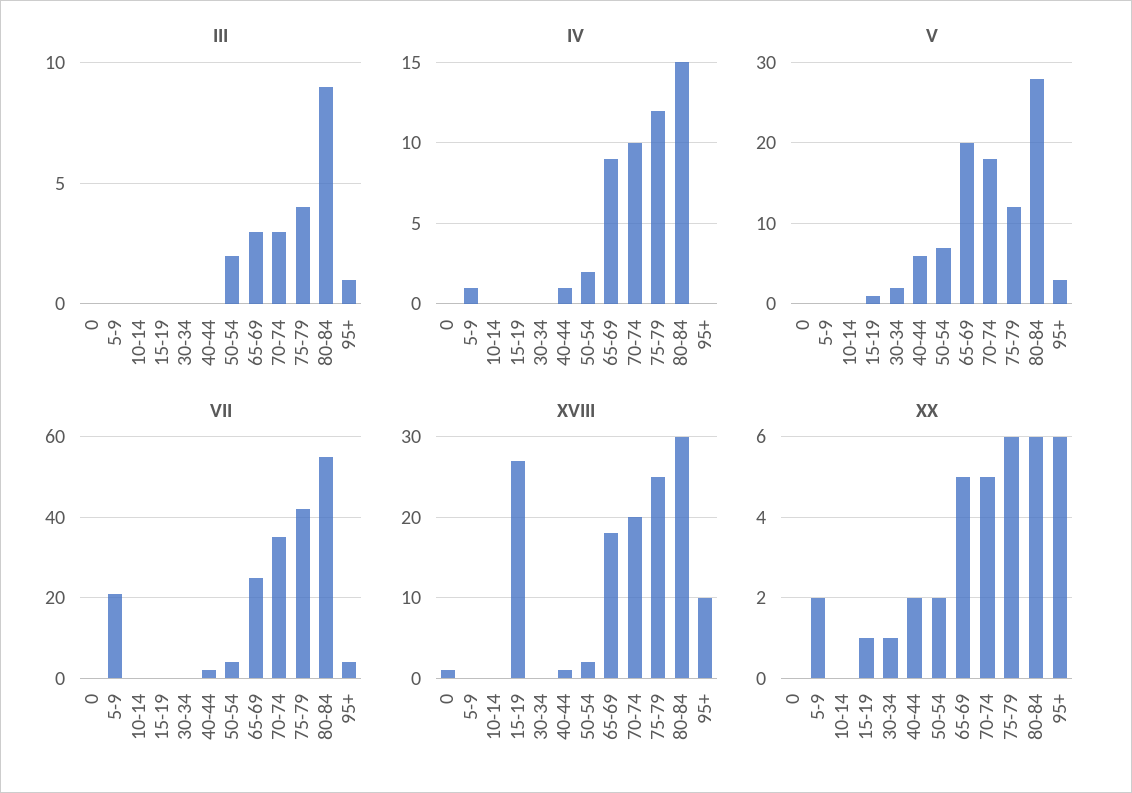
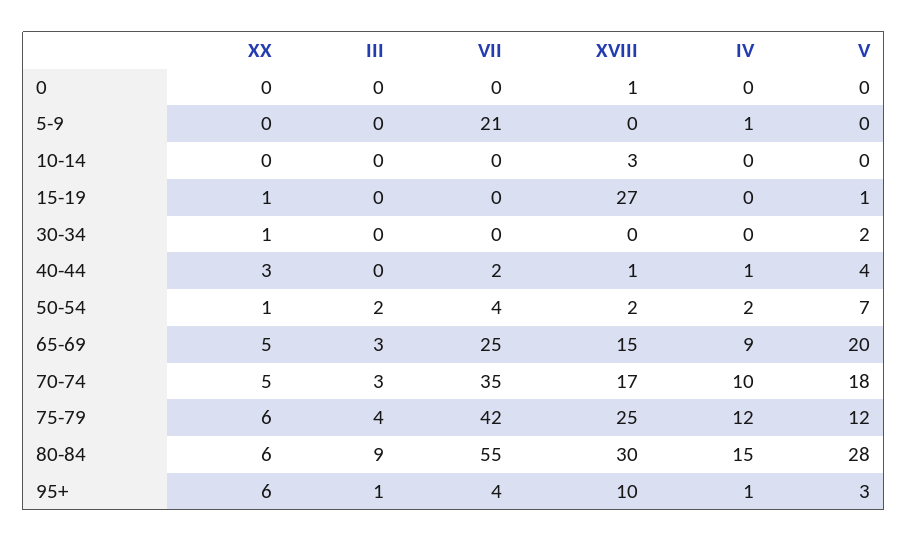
  {
    "III": {
      "0": 0,
      "5-9": 0,
      "10-14": 0,
      "15-19": 0,
      "30-34": 0,
      "40-44": 0,
      "50-54": 2,
      "65-69": 3,
      "70-74": 3,
      "75-79": 4,
      "80-84": 9,
      "95+": 1
    },
    "IV": {
      "0": 0,
      "5-9": 1,
      "10-14": 0,
      "15-19": 0,
      "30-34": 0,
      "40-44": 1,
      "50-54": 2,
      "65-69": 9,
      "70-74": 10,
      "75-79": 12,
      "80-84": 15,
-     "95+": 0
+     "95+": 1
    },
    "V": {
      "0": 0,
      "5-9": 0,
      "10-14": 0,
      "15-19": 1,
      "30-34": 2,
-     "40-44": 6,
+     "40-44": 4,
      "50-54": 7,
      "65-69": 20,
      "70-74": 18,
      "75-79": 12,
      "80-84": 28,
      "95+": 3
    },
    "VII": {
      "0": 0,
      "5-9": 21,
      "10-14": 0,
      "15-19": 0,
      "30-34": 0,
      "40-44": 2,
      "50-54": 4,
      "65-69": 25,
      "70-74": 35,
      "75-79": 42,
      "80-84": 55,
      "95+": 4
    },
    "XVIII": {
      "0": 1,
      "5-9": 0,
-     "10-14": 0,
+     "10-14": 3,
      "15-19": 27,
      "30-34": 0,
      "40-44": 1,
      "50-54": 2,
-     "65-69": 18,
+     "65-69": 15,
-     "70-74": 20,
+     "70-74": 17,
      "75-79": 25,
      "80-84": 30,
      "95+": 10
    },
    "XX": {
      "0": 0,
-     "5-9": 2,
+     "5-9": 0,
      "10-14": 0,
      "15-19": 1,
      "30-34": 1,
-     "40-44": 2,
+     "40-44": 3,
-     "50-54": 2,
+     "50-54": 1,
      "65-69": 5,
      "70-74": 5,
      "75-79": 6,
      "80-84": 6,
      "95+": 6
    }
  }

